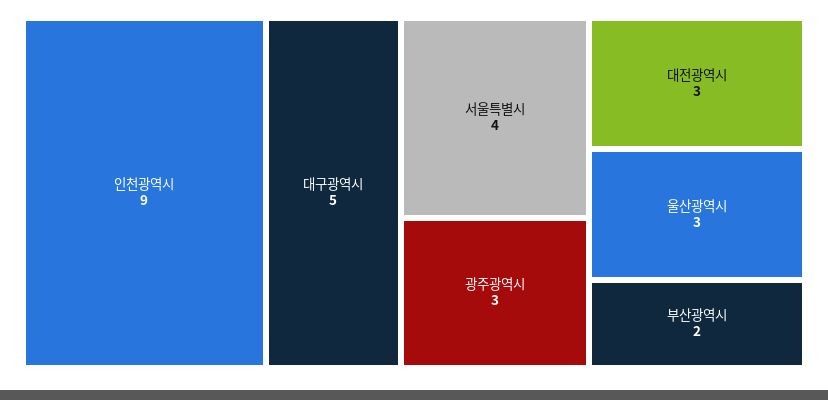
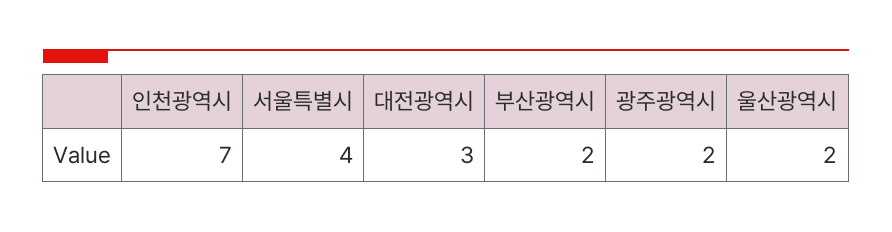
  {
-   "인천광역시": 9,
+   "인천광역시": 7,
-   "대구광역시": 5,
    "서울특별시": 4,
-   "광주광역시": 3,
+   "광주광역시": 2,
    "대전광역시": 3,
-   "울산광역시": 3,
+   "울산광역시": 2,
    "부산광역시": 2
  }

